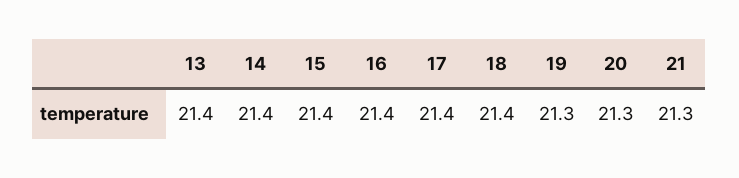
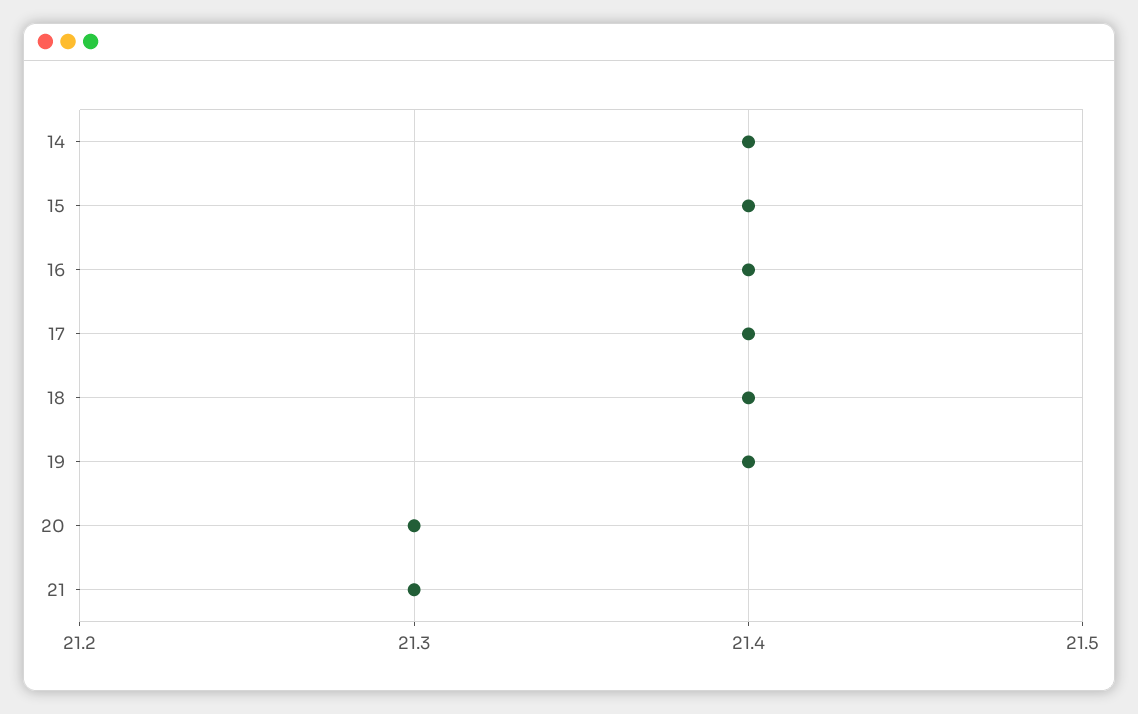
  {
-   "13": 21.4,
    "14": 21.4,
    "15": 21.4,
    "16": 21.4,
    "17": 21.4,
    "18": 21.4,
-   "19": 21.3,
+   "19": 21.4,
    "20": 21.3,
    "21": 21.3
  }

